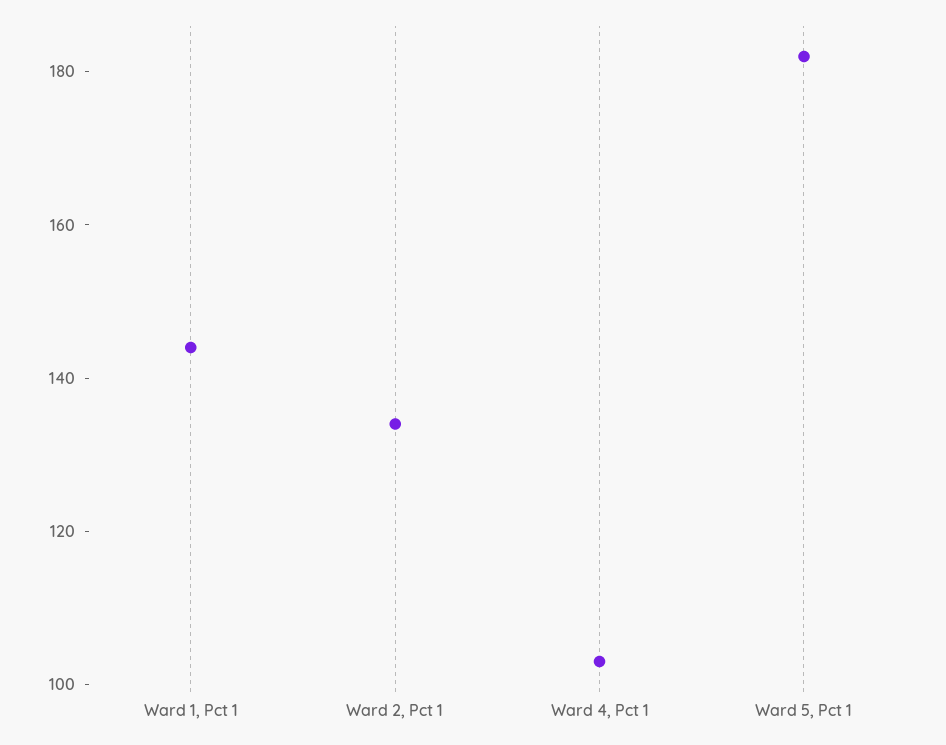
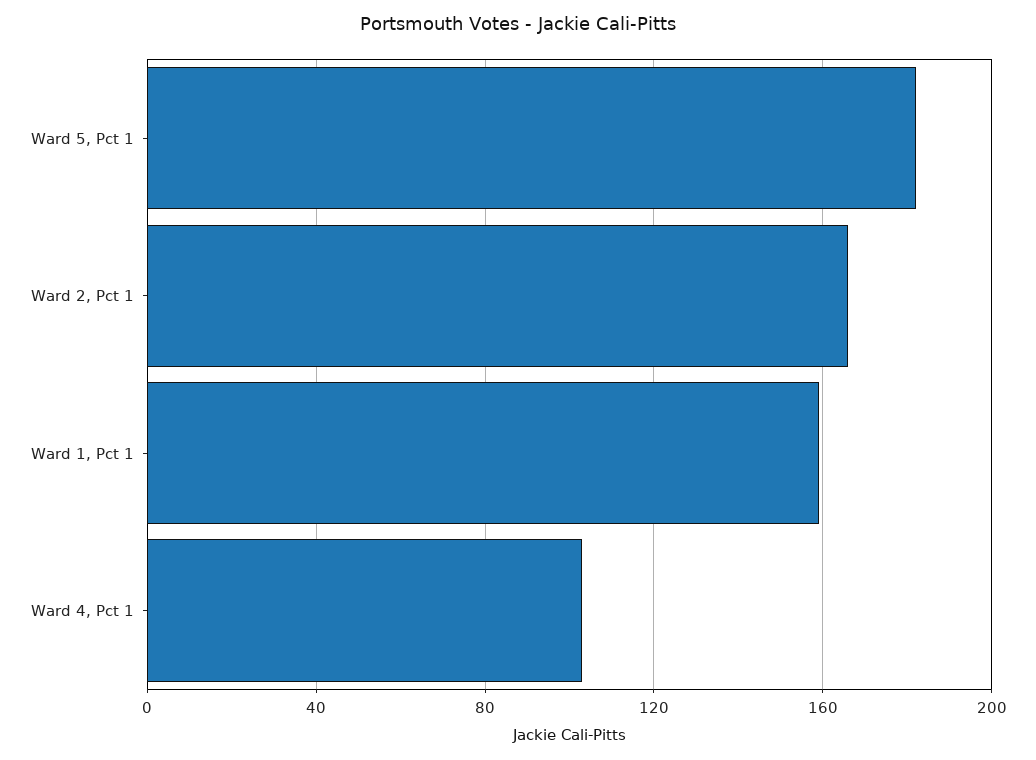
  {
-   "Ward 1, Pct 1": 145,
+   "Ward 1, Pct 1": 160,
-   "Ward 2, Pct 1": 135,
+   "Ward 2, Pct 1": 165,
    "Ward 4, Pct 1": 105,
    "Ward 5, Pct 1": 180
  }

